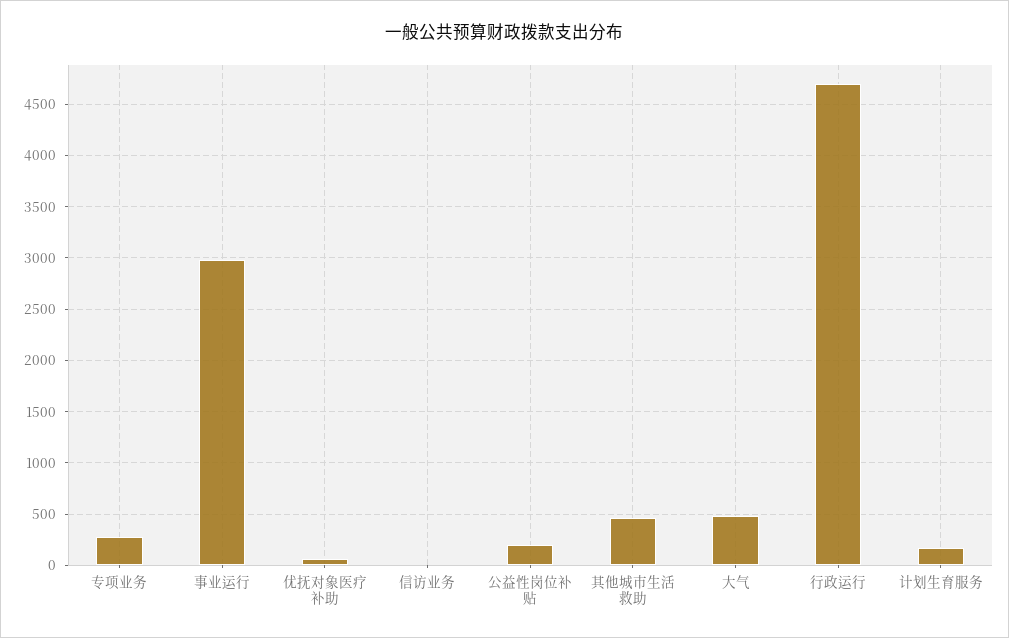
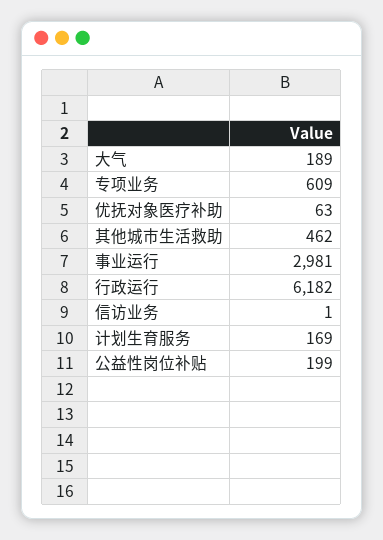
  {
-   "专项业务": 300,
+   "专项业务": 609,
    "事业运行": 2981,
    "优抚对象医疗补助": 63,
    "信访业务": 1,
    "公益性岗位补贴": 199,
    "其他城市生活救助": 462,
-   "大气": 500,
+   "大气": 189,
-   "行政运行": 4700,
+   "行政运行": 6182,
    "计划生育服务": 169
  }

